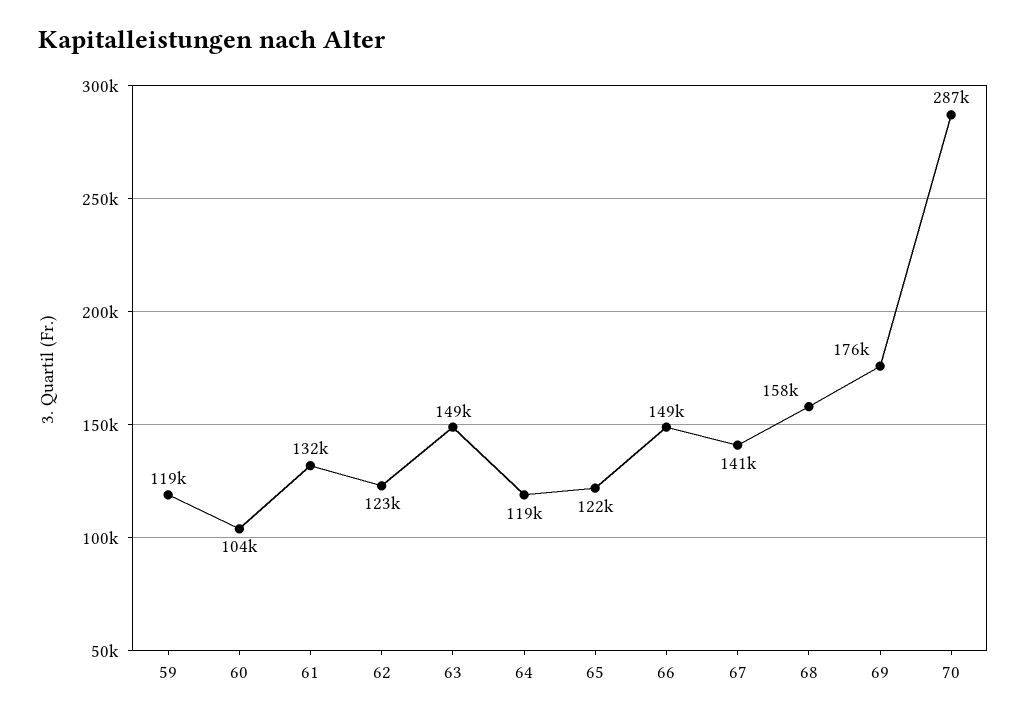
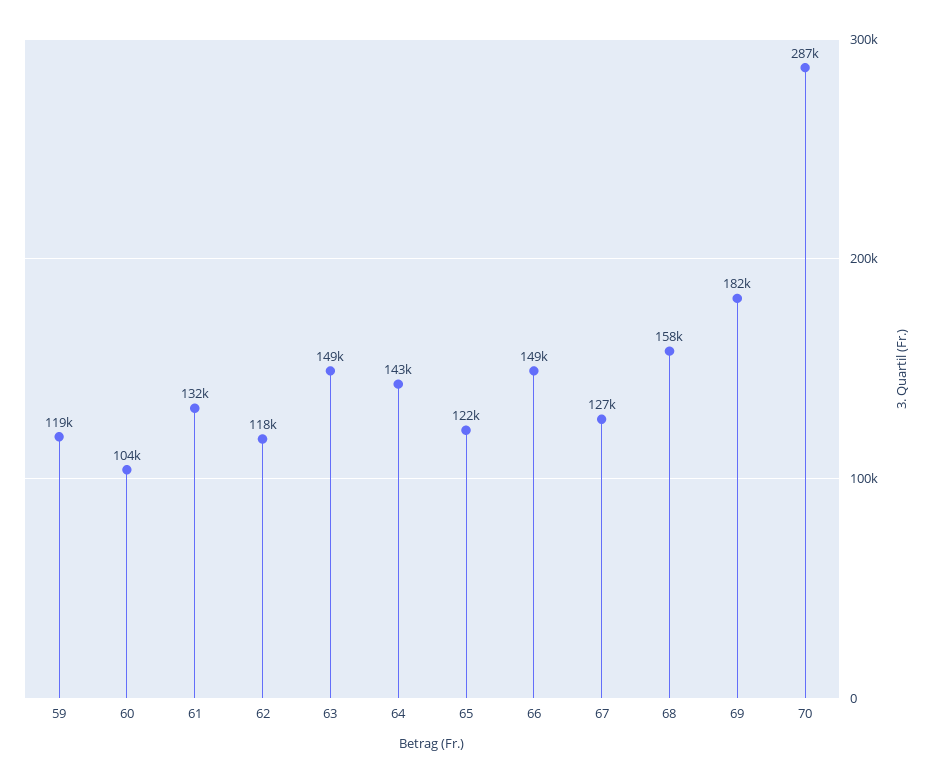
  {
    "59": 119000,
    "60": 104000,
    "61": 132000,
-   "62": 123000,
+   "62": 118000,
    "63": 149000,
-   "64": 119000,
+   "64": 143000,
    "65": 122000,
    "66": 149000,
-   "67": 141000,
+   "67": 127000,
    "68": 158000,
-   "69": 176000,
+   "69": 182000,
    "70": 287000
  }

